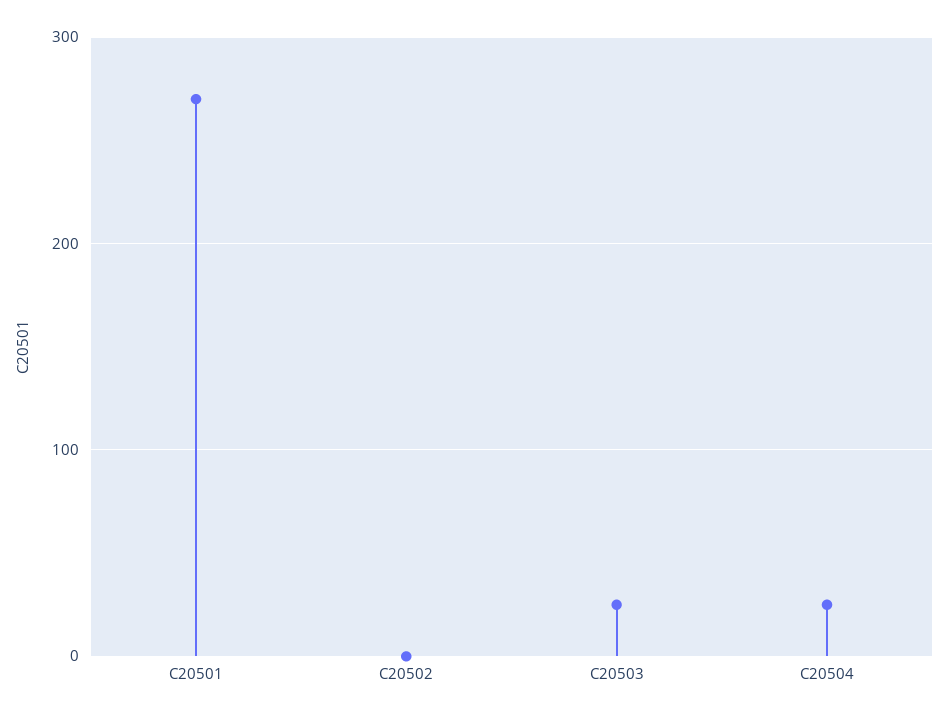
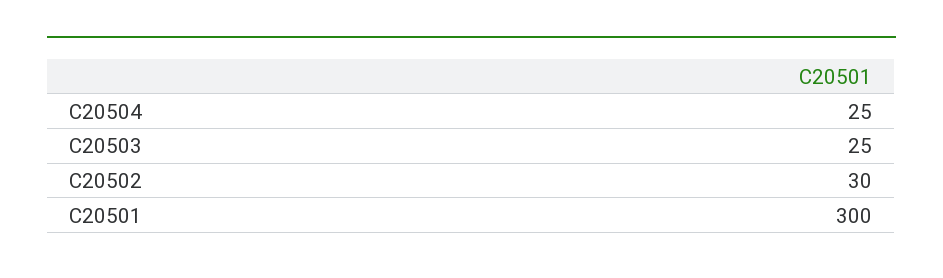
  {
-   "C20501": 270,
+   "C20501": 300,
-   "C20502": 0,
+   "C20502": 30,
    "C20503": 25,
    "C20504": 25
  }

